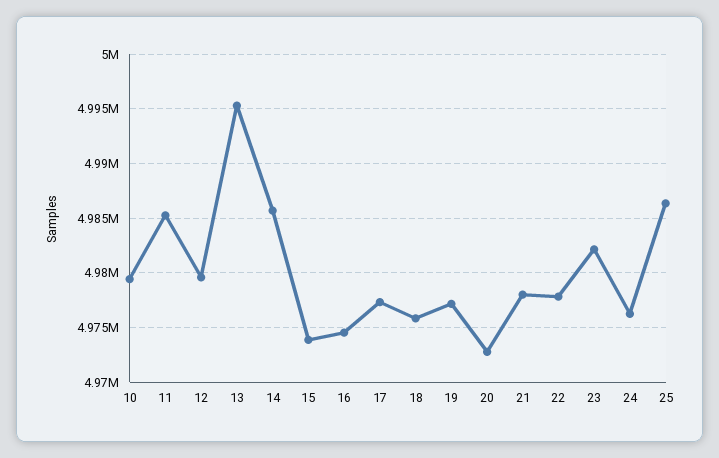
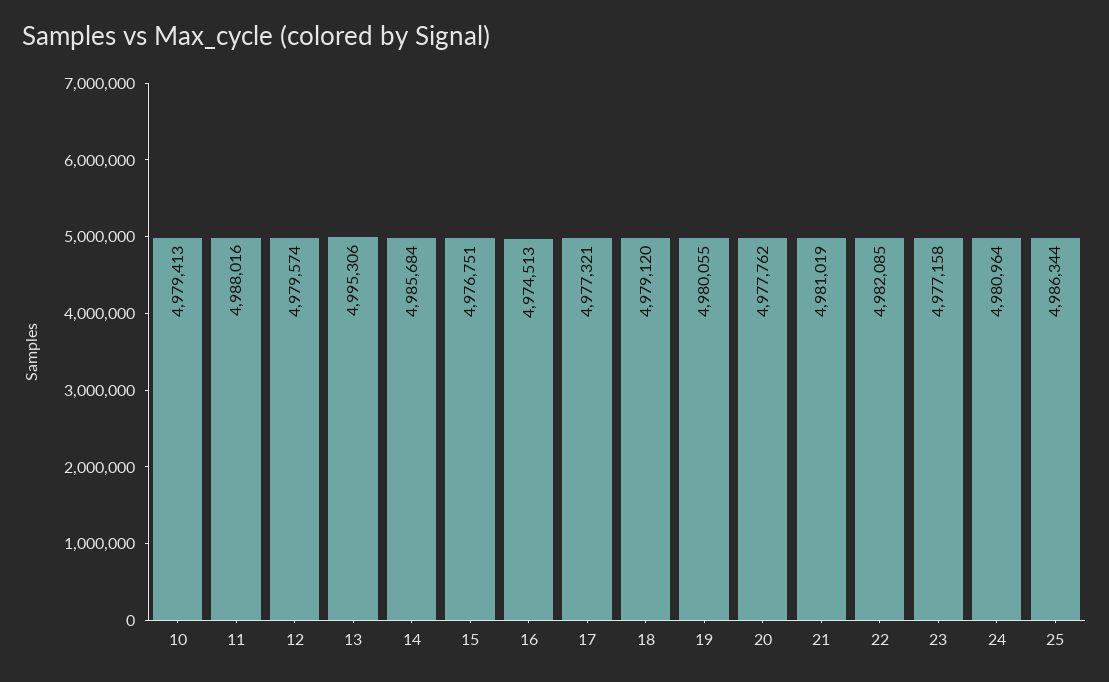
  {
    "10": 4979413,
-   "11": 4985000,
+   "11": 4988016,
    "12": 4979574,
    "13": 4995306,
    "14": 4985684,
-   "15": 4974000,
+   "15": 4976751,
    "16": 4974513,
    "17": 4977321,
-   "18": 4976000,
+   "18": 4979120,
-   "19": 4977000,
+   "19": 4980055,
-   "20": 4973000,
+   "20": 4977762,
-   "21": 4978000,
+   "21": 4981019,
-   "22": 4978000,
+   "22": 4982085,
-   "23": 4982000,
+   "23": 4977158,
-   "24": 4976000,
+   "24": 4980964,
    "25": 4986344
  }

